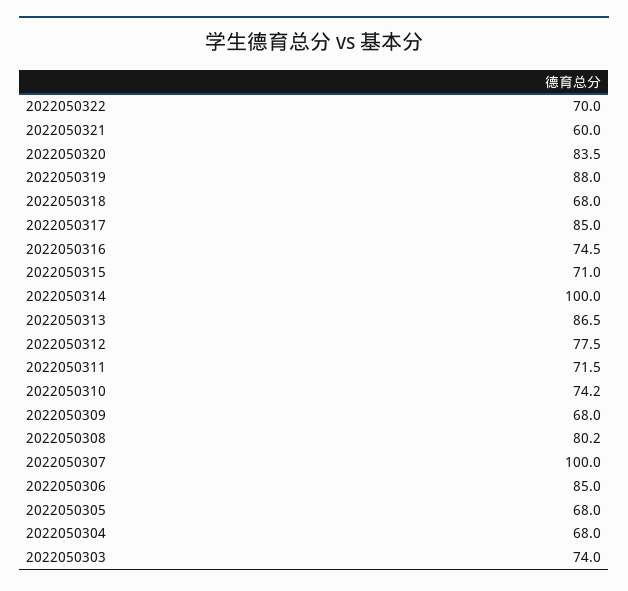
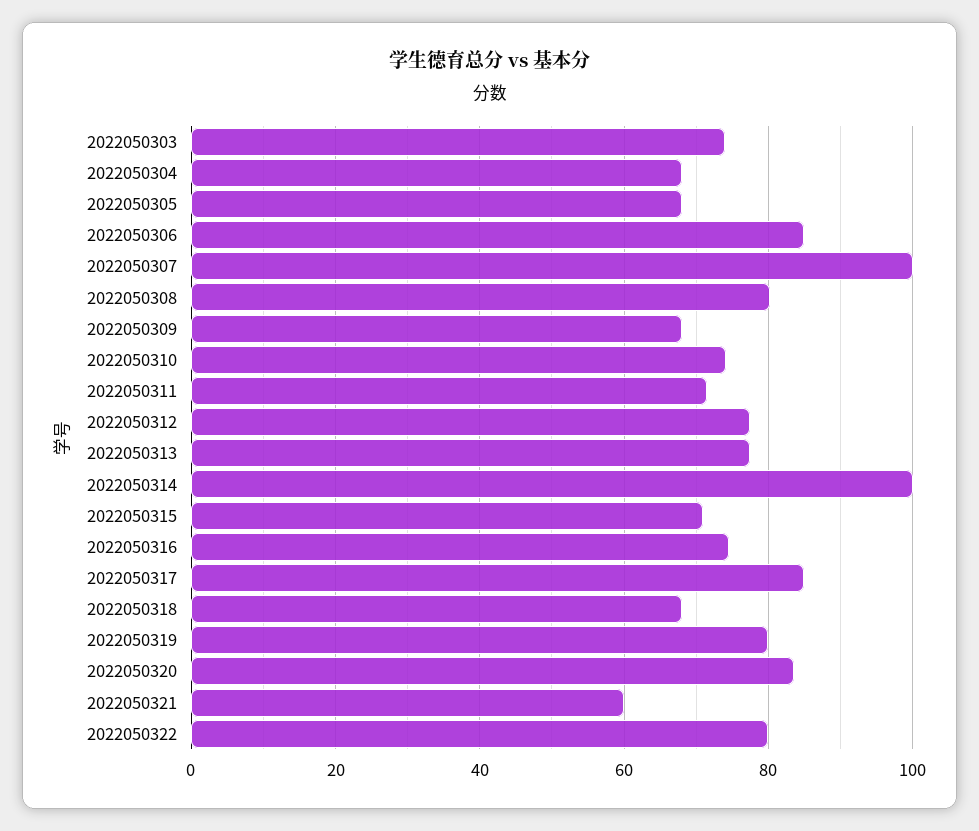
  {
-   "2022050322": 70,
+   "2022050322": 80,
    "2022050321": 60,
    "2022050320": 83.5,
-   "2022050319": 88,
+   "2022050319": 80,
    "2022050318": 68,
    "2022050317": 85,
    "2022050316": 74.5,
    "2022050315": 71,
    "2022050314": 100,
-   "2022050313": 86.5,
+   "2022050313": 78,
    "2022050312": 77.5,
    "2022050311": 71.5,
    "2022050310": 74.2,
    "2022050309": 68,
    "2022050308": 80.2,
    "2022050307": 100,
    "2022050306": 85,
    "2022050305": 68,
    "2022050304": 68,
    "2022050303": 74
  }

